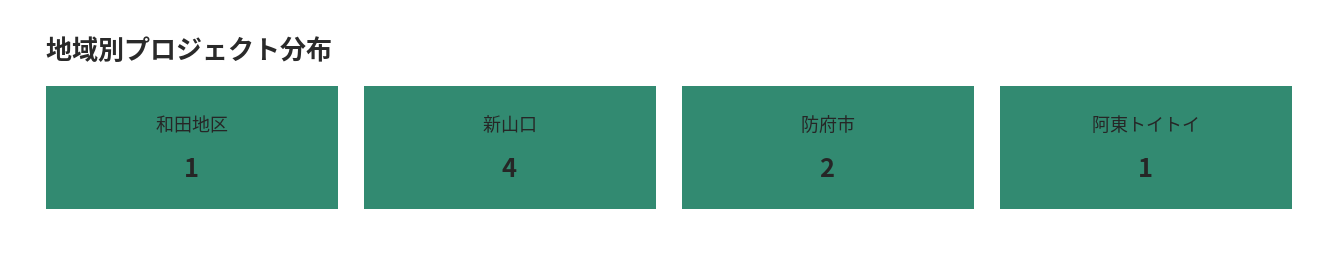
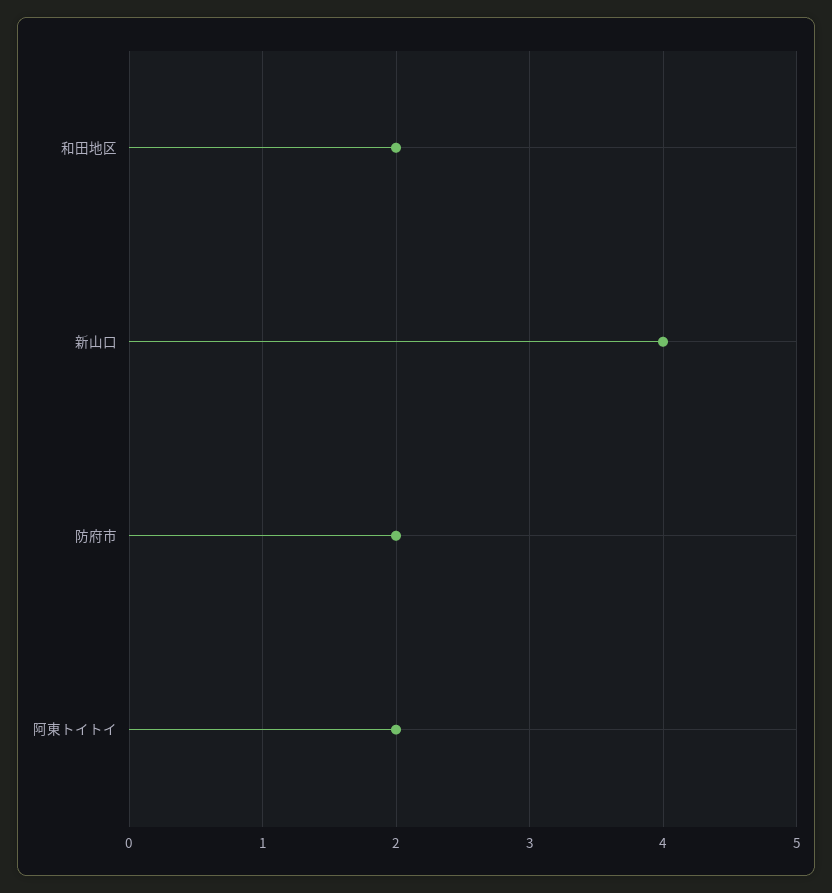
  {
-   "和田地区": 1,
+   "和田地区": 2,
    "新山口": 4,
    "防府市": 2,
-   "阿東トイトイ": 1
+   "阿東トイトイ": 2
  }

